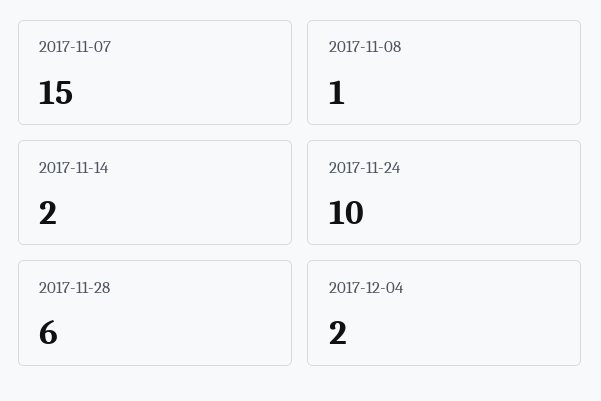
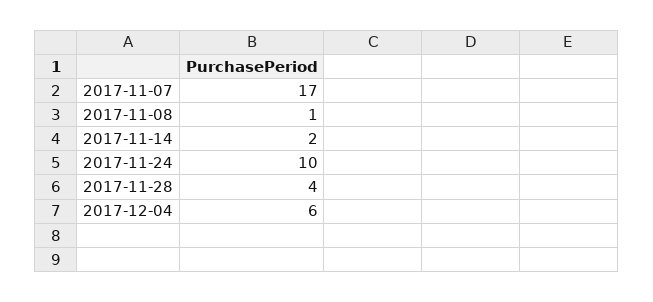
  {
-   "2017-11-07": 15,
+   "2017-11-07": 17,
    "2017-11-08": 1,
    "2017-11-14": 2,
    "2017-11-24": 10,
-   "2017-11-28": 6,
+   "2017-11-28": 4,
-   "2017-12-04": 2
+   "2017-12-04": 6
  }

